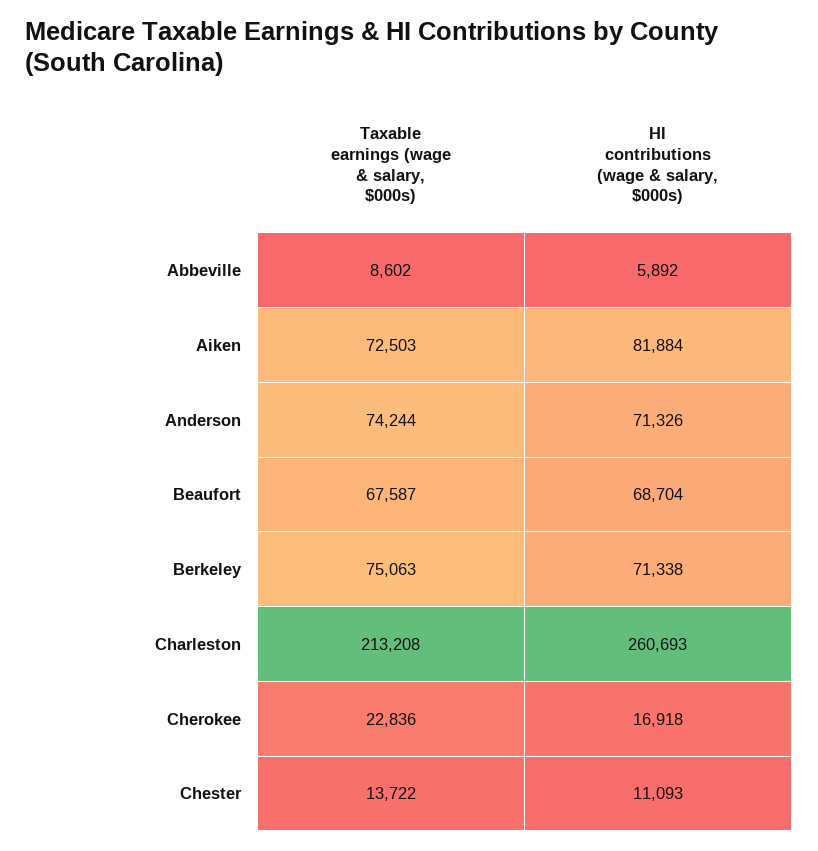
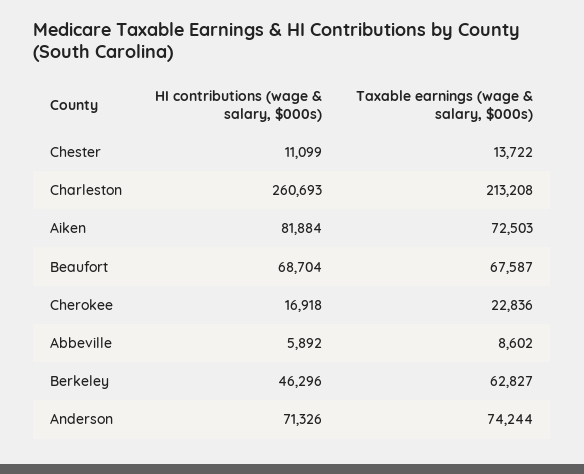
  {
    "Taxable earnings (wage & salary, $000s)": {
      "Abbeville": 8602,
      "Aiken": 72503,
      "Anderson": 74244,
      "Beaufort": 67587,
-     "Berkeley": 75063,
+     "Berkeley": 62827,
      "Charleston": 213208,
      "Cherokee": 22836,
      "Chester": 13722
    },
    "HI contributions (wage & salary, $000s)": {
      "Abbeville": 5892,
      "Aiken": 81884,
      "Anderson": 71326,
      "Beaufort": 68704,
-     "Berkeley": 71338,
+     "Berkeley": 46296,
      "Charleston": 260693,
      "Cherokee": 16918,
-     "Chester": 11093
+     "Chester": 11099
    }
  }

